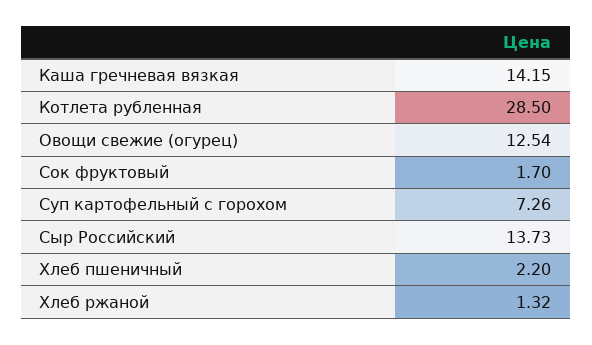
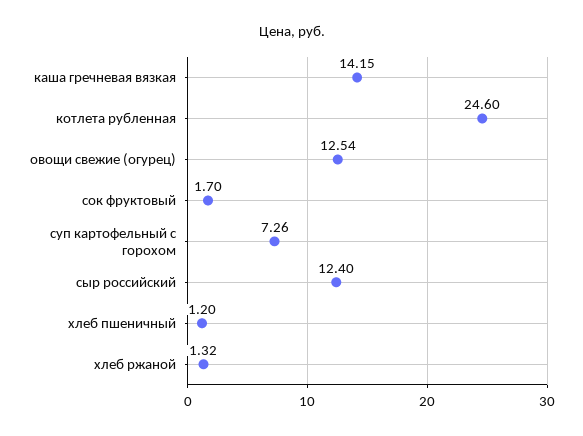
  {
    "Каша гречневая вязкая": 14.15,
-   "Котлета рубленная": 28.5,
+   "Котлета рубленная": 24.6,
    "Овощи свежие (огурец)": 12.54,
    "Сок фруктовый": 1.7,
    "Суп картофельный с горохом": 7.26,
-   "Сыр Российский": 13.73,
+   "Сыр Российский": 12.4,
-   "Хлеб пшеничный": 2.2,
+   "Хлеб пшеничный": 1.2,
    "Хлеб ржаной": 1.32
  }

